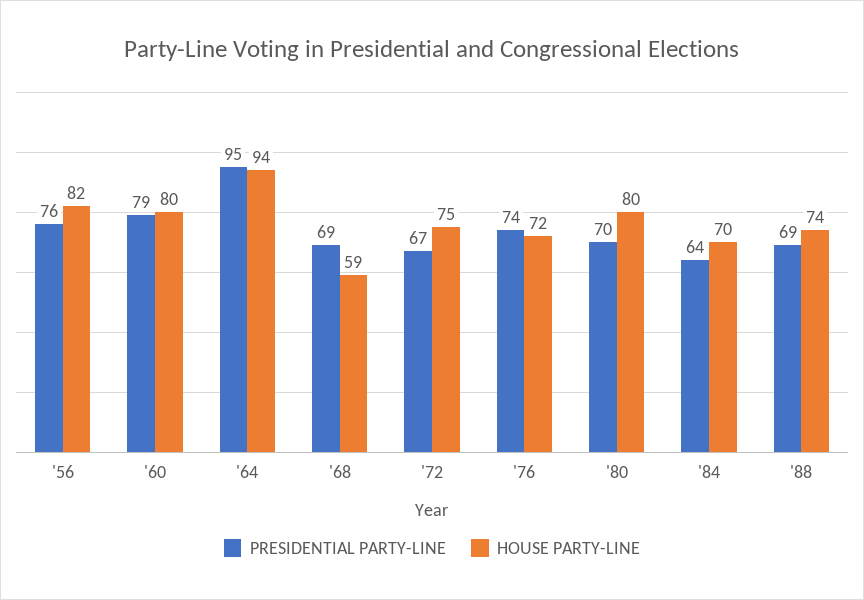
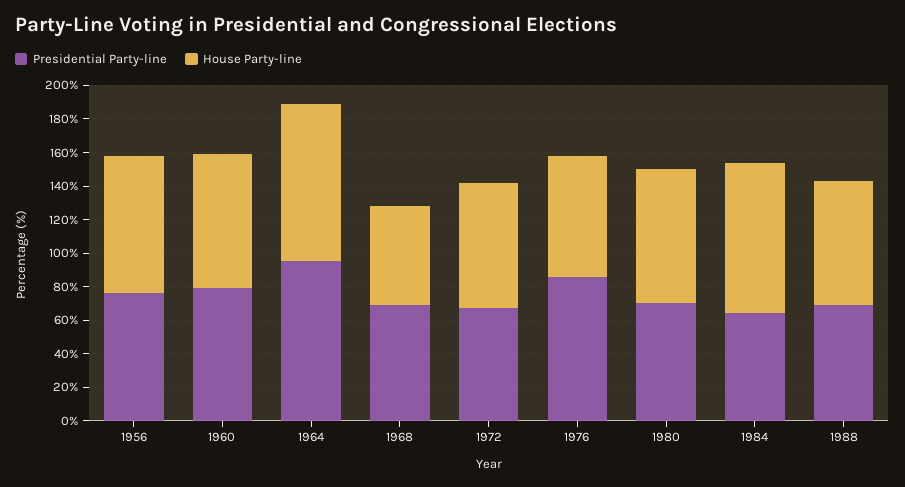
  {
    "PRESIDENTIAL PARTY-LINE": {
      "'56": 76,
      "'60": 79,
      "'64": 95,
      "'68": 69,
      "'72": 67,
-     "'76": 74,
+     "'76": 85,
      "'80": 70,
      "'84": 64,
      "'88": 69
    },
    "HOUSE PARTY-LINE": {
      "'56": 82,
      "'60": 80,
      "'64": 94,
      "'68": 59,
      "'72": 75,
      "'76": 72,
      "'80": 80,
-     "'84": 70,
+     "'84": 90,
      "'88": 74
    }
  }

